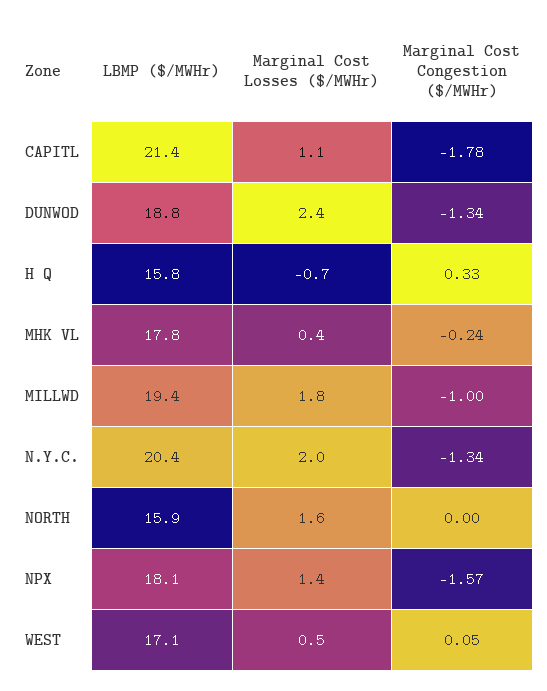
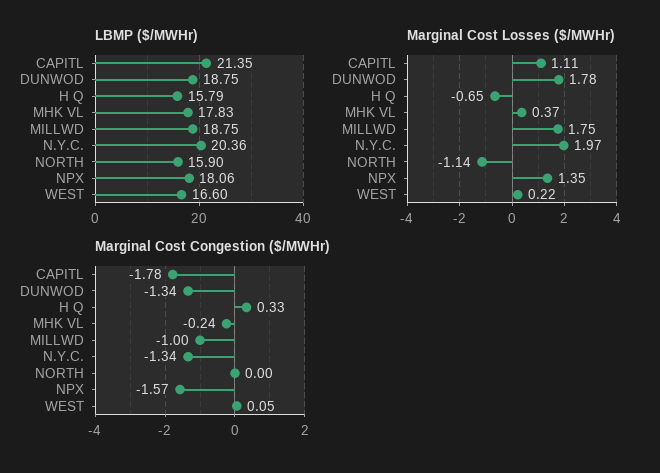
  {
    "LBMP ($/MWHr)": {
      "CAPITL": 21.35,
      "DUNWOD": 18.75,
      "H Q": 15.79,
      "MHK VL": 17.83,
-     "MILLWD": 19.4,
+     "MILLWD": 18.75,
      "N.Y.C.": 20.36,
      "NORTH": 15.9,
      "NPX": 18.06,
-     "WEST": 17.1
+     "WEST": 16.6
    },
    "Marginal Cost Losses ($/MWHr)": {
      "CAPITL": 1.11,
-     "DUNWOD": 2.4,
+     "DUNWOD": 1.78,
      "H Q": -0.65,
      "MHK VL": 0.37,
      "MILLWD": 1.75,
      "N.Y.C.": 1.97,
-     "NORTH": 1.6,
+     "NORTH": -1.14,
      "NPX": 1.35,
-     "WEST": 0.5
+     "WEST": 0.22
    },
    "Marginal Cost Congestion ($/MWHr)": {
      "CAPITL": -1.78,
      "DUNWOD": -1.34,
      "H Q": 0.33,
      "MHK VL": -0.24,
      "MILLWD": -1,
      "N.Y.C.": -1.34,
      "NORTH": 0,
      "NPX": -1.57,
      "WEST": 0.05
    }
  }

